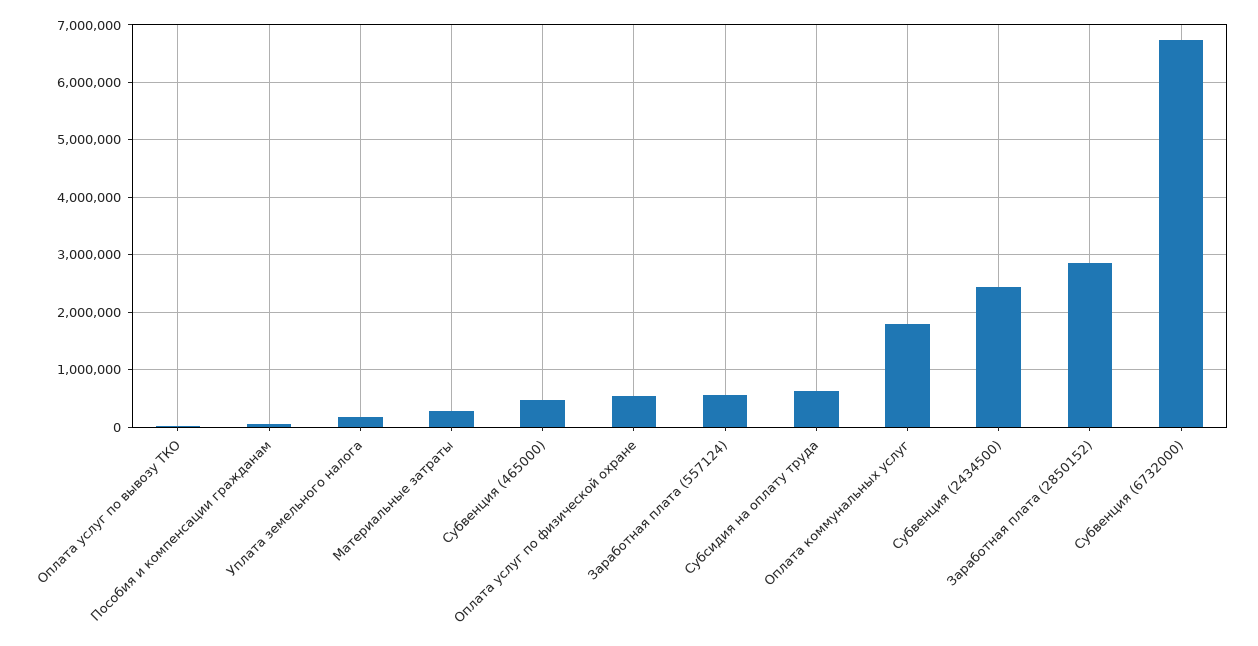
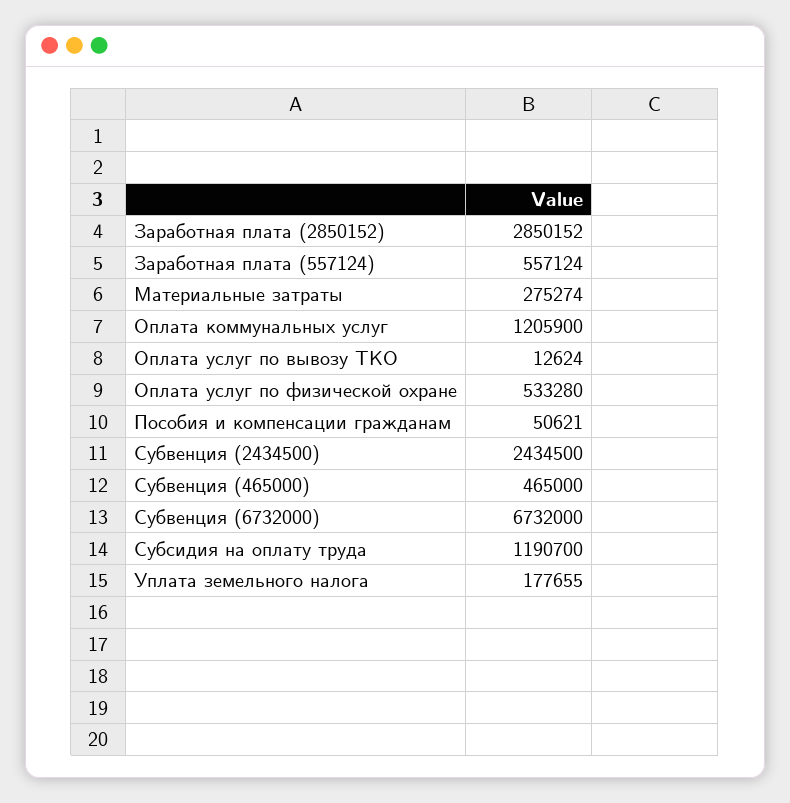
  {
    "Оплата услуг по вывозу ТКО": 12624,
    "Пособия и компенсации гражданам": 50621,
    "Уплата земельного налога": 177655,
    "Материальные затраты": 275274,
    "Субвенция (465000)": 465000,
    "Оплата услуг по физической охране": 533280,
    "Заработная плата (557124)": 557124,
-   "Субсидия на оплату труда": 600000,
+   "Субсидия на оплату труда": 1190700,
-   "Оплата коммунальных услуг": 1800000,
+   "Оплата коммунальных услуг": 1205900,
    "Субвенция (2434500)": 2434500,
    "Заработная плата (2850152)": 2850152,
    "Субвенция (6732000)": 6732000
  }

